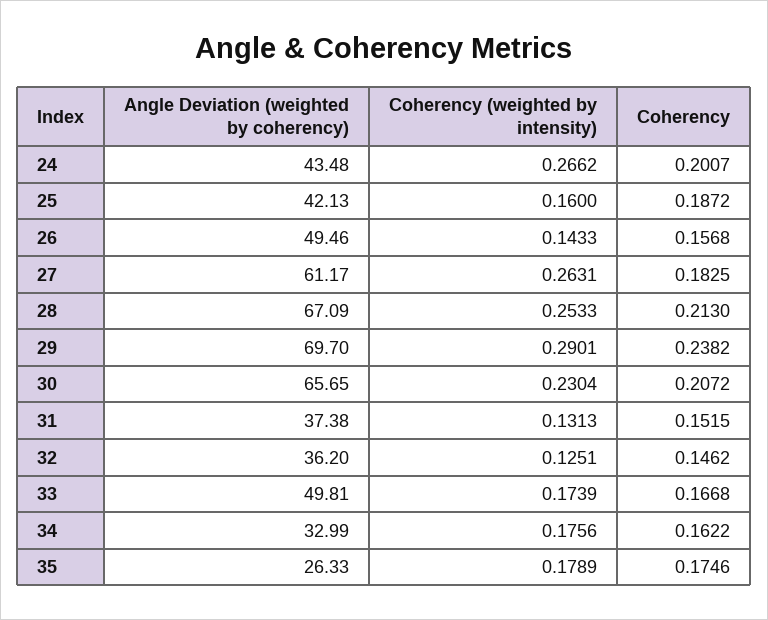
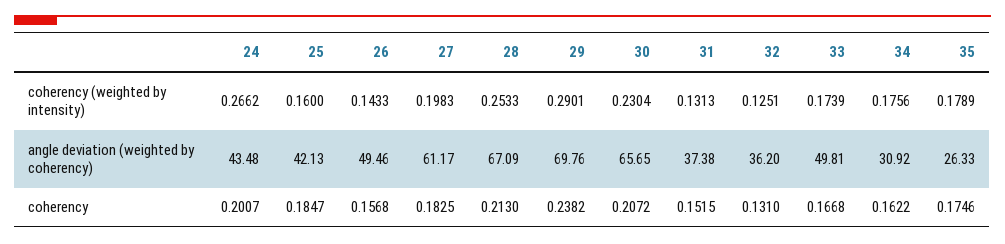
  {
    "Angle Deviation (weighted by coherency)": {
      "24": 43.48,
      "25": 42.13,
      "26": 49.46,
      "27": 61.17,
      "28": 67.09,
-     "29": 69.7,
+     "29": 69.76,
      "30": 65.65,
      "31": 37.38,
      "32": 36.2,
      "33": 49.81,
-     "34": 32.99,
+     "34": 30.92,
      "35": 26.33
    },
    "Coherency (weighted by intensity)": {
      "24": 0.2662,
      "25": 0.16,
      "26": 0.1433,
-     "27": 0.2631,
+     "27": 0.1983,
      "28": 0.2533,
      "29": 0.2901,
      "30": 0.2304,
      "31": 0.1313,
      "32": 0.1251,
      "33": 0.1739,
      "34": 0.1756,
      "35": 0.1789
    },
    "Coherency": {
      "24": 0.2007,
-     "25": 0.1872,
+     "25": 0.1847,
      "26": 0.1568,
      "27": 0.1825,
      "28": 0.213,
      "29": 0.2382,
      "30": 0.2072,
      "31": 0.1515,
-     "32": 0.1462,
+     "32": 0.131,
      "33": 0.1668,
      "34": 0.1622,
      "35": 0.1746
    }
  }

